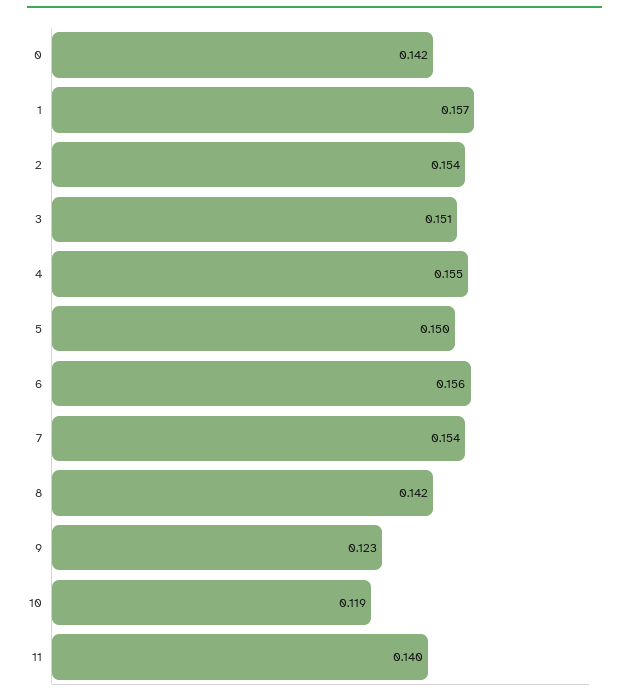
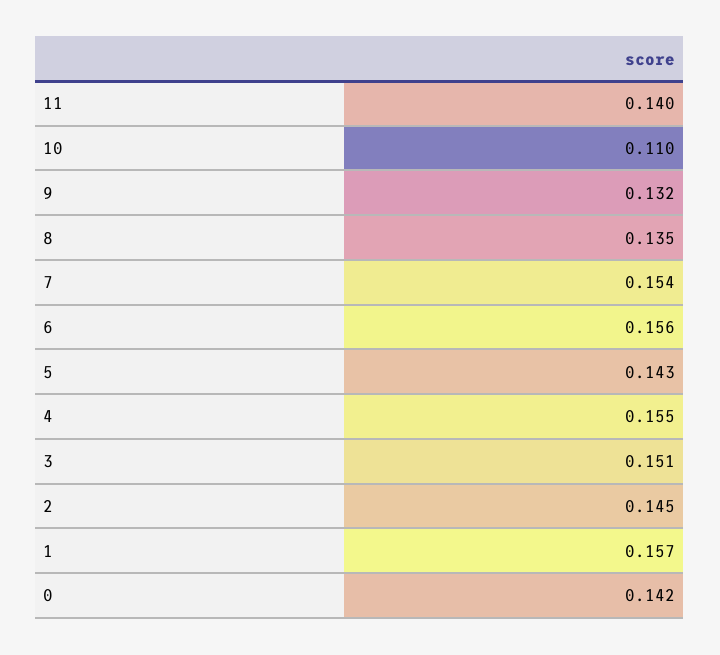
  {
    "0": 0.142,
    "1": 0.157,
-   "2": 0.154,
+   "2": 0.145,
    "3": 0.151,
    "4": 0.155,
-   "5": 0.15,
+   "5": 0.143,
    "6": 0.156,
    "7": 0.154,
-   "8": 0.142,
+   "8": 0.135,
-   "9": 0.123,
+   "9": 0.132,
-   "10": 0.119,
+   "10": 0.11,
    "11": 0.14
  }

